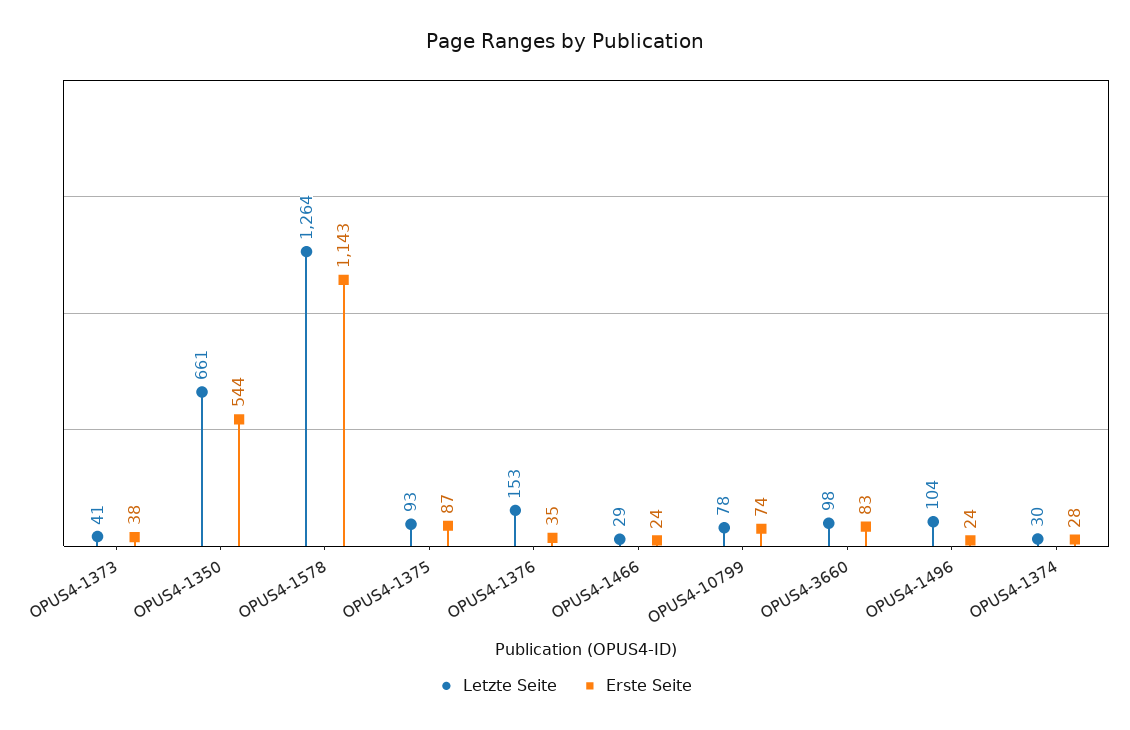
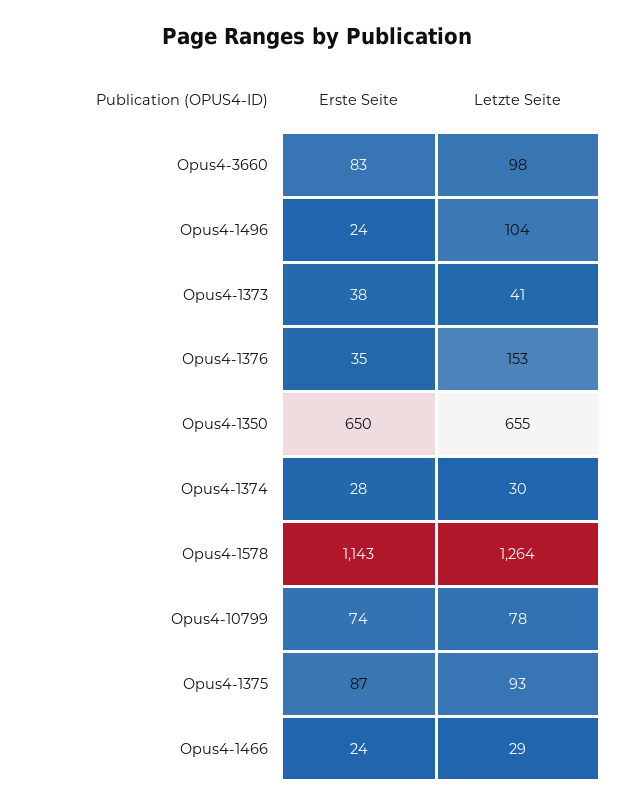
  {
    "Letzte Seite": {
      "OPUS4-1373": 41,
-     "OPUS4-1350": 661,
+     "OPUS4-1350": 655,
      "OPUS4-1578": 1264,
      "OPUS4-1375": 93,
      "OPUS4-1376": 153,
      "OPUS4-1466": 29,
      "OPUS4-10799": 78,
      "OPUS4-3660": 98,
      "OPUS4-1496": 104,
      "OPUS4-1374": 30
    },
    "Erste Seite": {
      "OPUS4-1373": 38,
-     "OPUS4-1350": 544,
+     "OPUS4-1350": 650,
      "OPUS4-1578": 1143,
      "OPUS4-1375": 87,
      "OPUS4-1376": 35,
      "OPUS4-1466": 24,
      "OPUS4-10799": 74,
      "OPUS4-3660": 83,
      "OPUS4-1496": 24,
      "OPUS4-1374": 28
    }
  }

